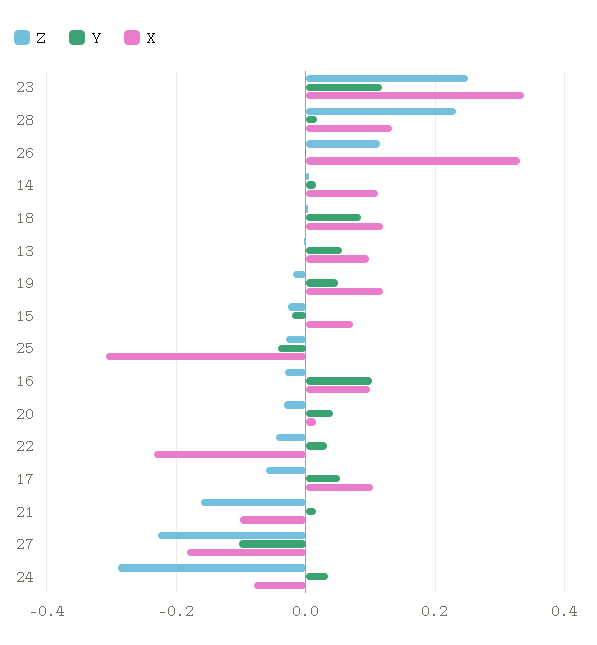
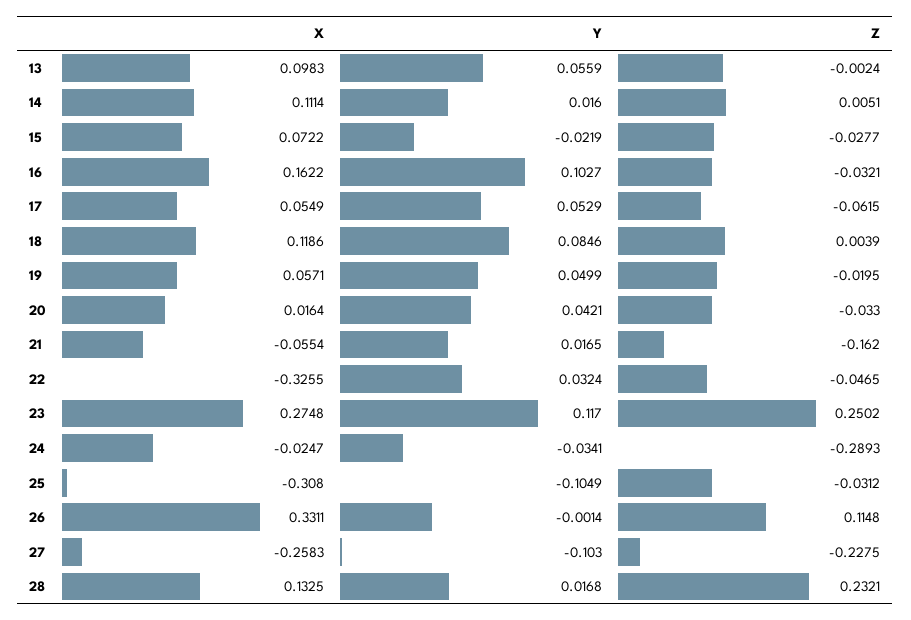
  {
    "Z": {
      "23": 0.2502,
      "28": 0.2321,
      "26": 0.1148,
      "14": 0.0051,
      "18": 0.0039,
      "13": -0.0024,
      "19": -0.0195,
      "15": -0.0277,
      "25": -0.0312,
      "16": -0.0321,
      "20": -0.033,
      "22": -0.0465,
      "17": -0.0615,
      "21": -0.162,
      "27": -0.2275,
      "24": -0.2893
    },
    "Y": {
      "23": 0.117,
      "28": 0.0168,
      "26": -0.0014,
      "14": 0.016,
      "18": 0.0846,
      "13": 0.0559,
      "19": 0.0499,
      "15": -0.0219,
-     "25": -0.04,
+     "25": -0.1049,
      "16": 0.1027,
      "20": 0.0421,
      "22": 0.0324,
      "17": 0.0529,
      "21": 0.0165,
      "27": -0.103,
-     "24": 0.04
+     "24": -0.0341
    },
    "X": {
-     "23": 0.34,
+     "23": 0.2748,
      "28": 0.1325,
      "26": 0.3311,
      "14": 0.1114,
      "18": 0.1186,
      "13": 0.0983,
-     "19": 0.12,
+     "19": 0.0571,
      "15": 0.0722,
      "25": -0.308,
-     "16": 0.1,
+     "16": 0.1622,
      "20": 0.0164,
-     "22": -0.24,
+     "22": -0.3255,
-     "17": 0.1,
+     "17": 0.0549,
-     "21": -0.1,
+     "21": -0.0554,
-     "27": -0.18,
+     "27": -0.2583,
-     "24": -0.08
+     "24": -0.0247
    }
  }

